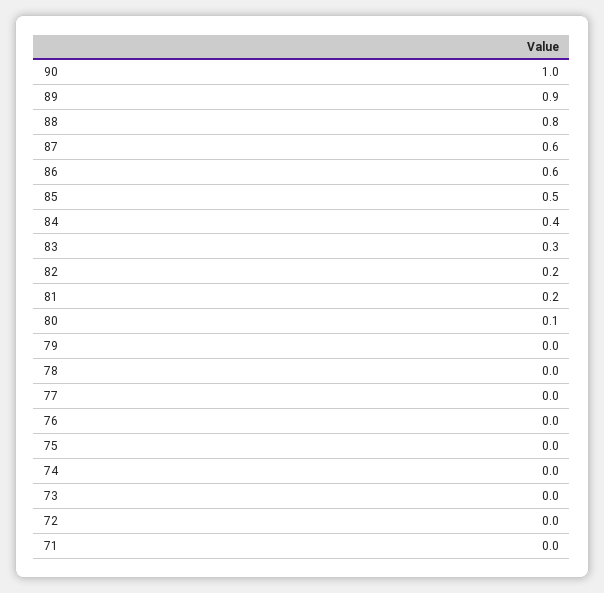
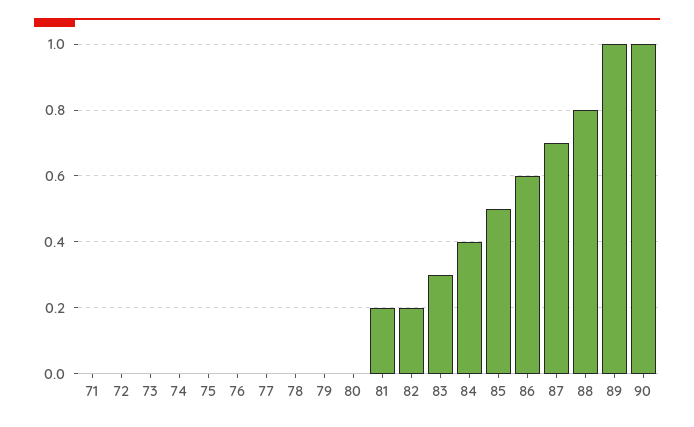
  {
    "90": 1,
-   "89": 0.9,
+   "89": 1,
    "88": 0.8,
-   "87": 0.6,
+   "87": 0.7,
    "86": 0.6,
    "85": 0.5,
    "84": 0.4,
    "83": 0.3,
    "82": 0.2,
    "81": 0.2,
-   "80": 0.1,
+   "80": 0,
    "79": 0,
    "78": 0,
    "77": 0,
    "76": 0,
    "75": 0,
    "74": 0,
    "73": 0,
    "72": 0,
    "71": 0
  }

